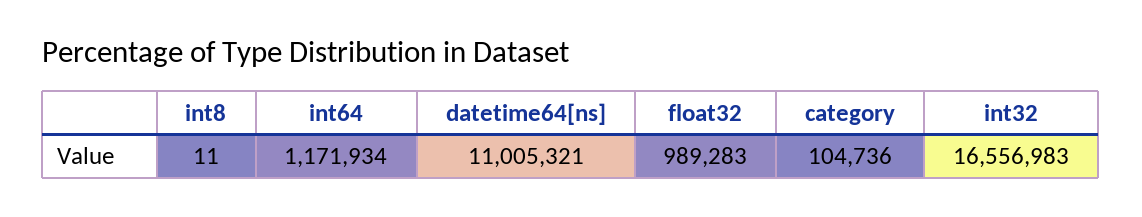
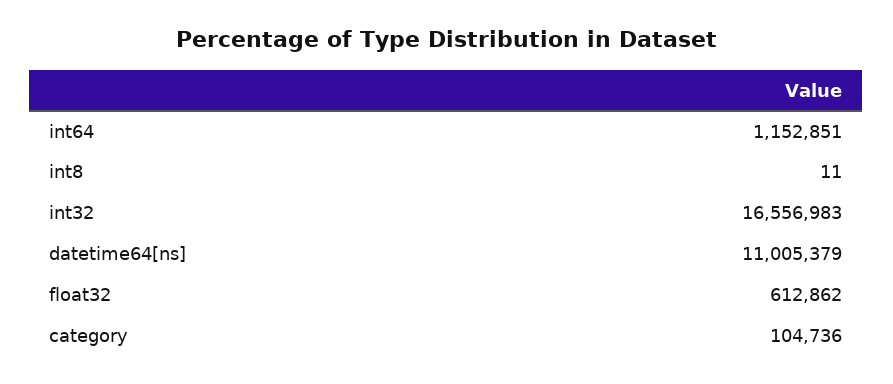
  {
    "int8": 11,
-   "int64": 1171934,
+   "int64": 1152851,
-   "datetime64[ns]": 11005321,
+   "datetime64[ns]": 11005379,
-   "float32": 989283,
+   "float32": 612862,
    "category": 104736,
    "int32": 16556983
  }

